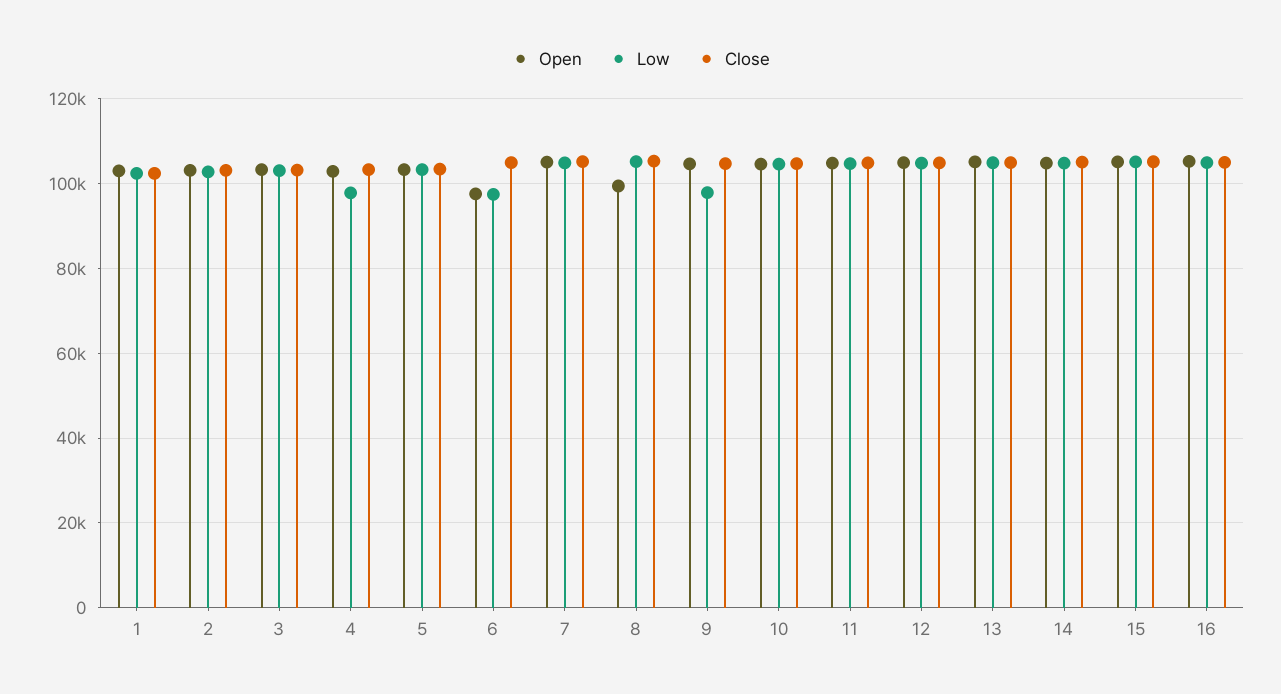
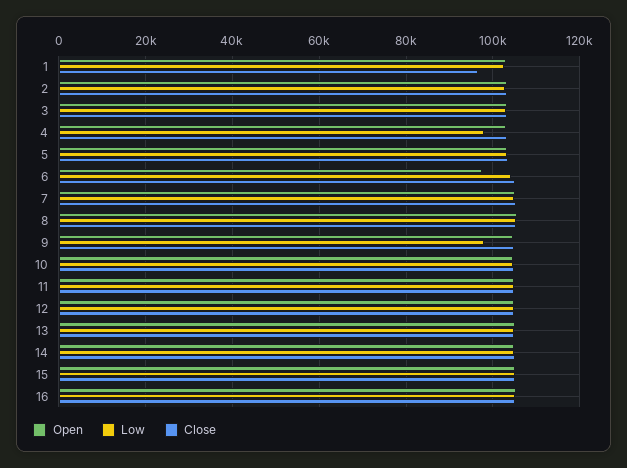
  {
    "Open": {
      "1": 104000,
      "2": 104000,
      "3": 104000,
      "4": 102000,
      "5": 104000,
      "6": 98000,
      "7": 106000,
-     "8": 100000,
+     "8": 106000,
      "9": 104000,
      "10": 104000,
      "11": 104000,
      "12": 104000,
      "13": 106000,
      "14": 104000,
      "15": 106000,
      "16": 106000
    },
    "Low": {
      "1": 102000,
      "2": 102000,
      "3": 104000,
      "4": 98000,
      "5": 104000,
-     "6": 98000,
+     "6": 104000,
      "7": 104000,
      "8": 106000,
      "9": 98000,
      "10": 104000,
      "11": 104000,
      "12": 104000,
      "13": 104000,
      "14": 104000,
      "15": 106000,
      "16": 104000
    },
    "Close": {
-     "1": 102000,
+     "1": 96000,
      "2": 104000,
      "3": 104000,
      "4": 104000,
      "5": 104000,
      "6": 104000,
      "7": 106000,
      "8": 106000,
      "9": 104000,
      "10": 104000,
      "11": 104000,
      "12": 104000,
      "13": 104000,
      "14": 106000,
      "15": 106000,
      "16": 106000
    }
  }

